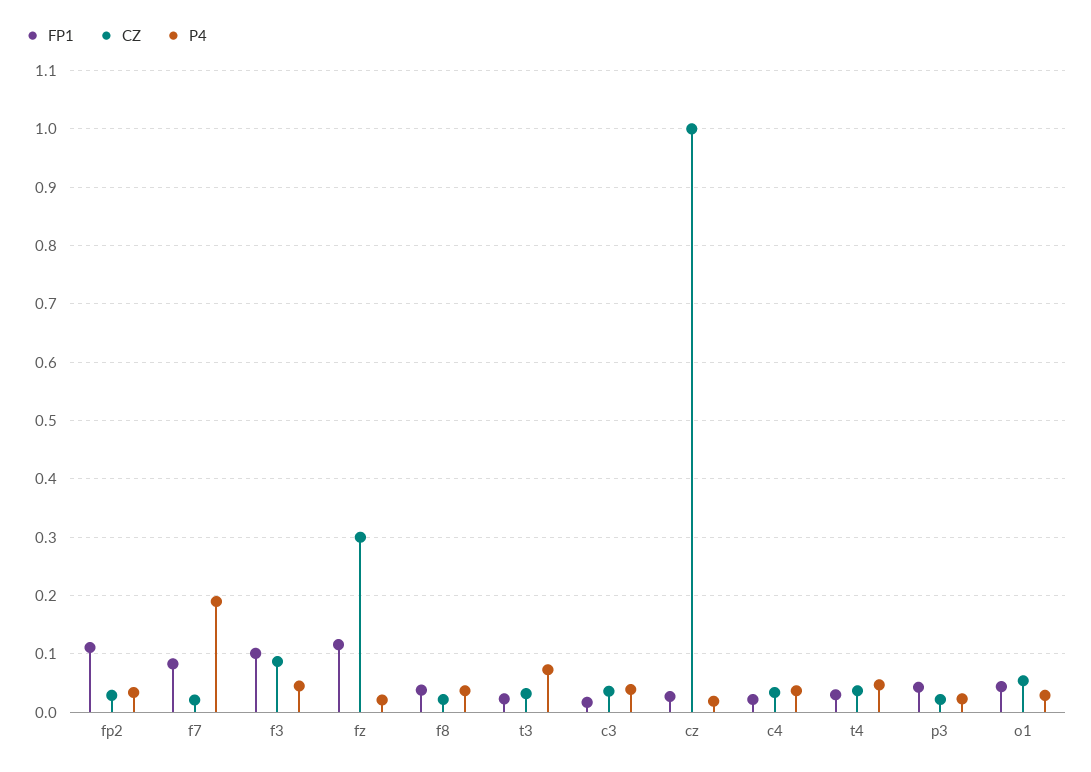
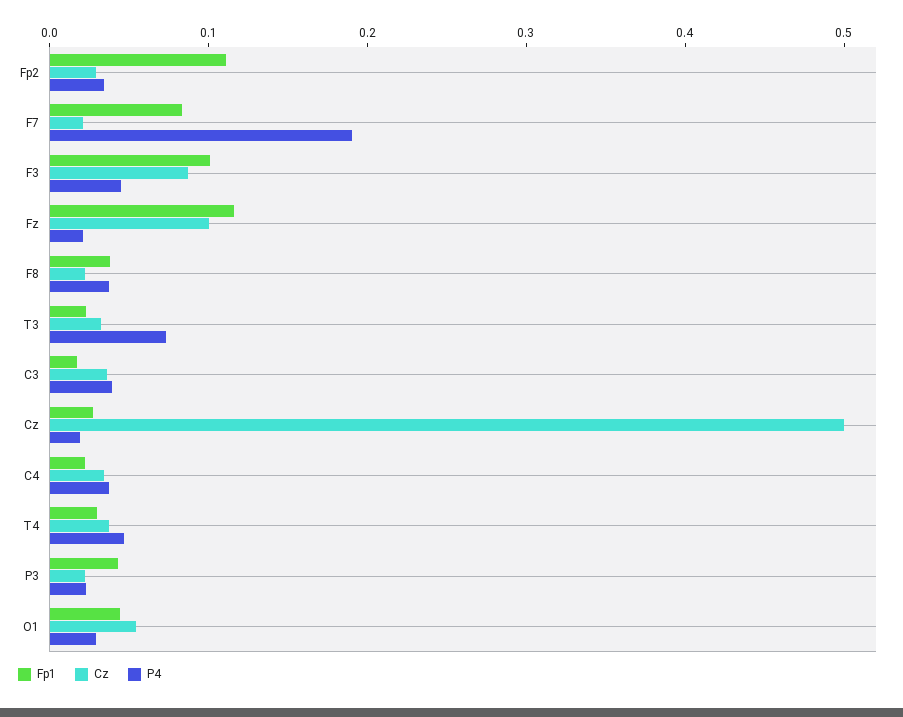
  {
    "FP1": {
      "fp2": 0.12,
      "f7": 0.08,
      "f3": 0.1,
      "fz": 0.12,
      "f8": 0.04,
      "t3": 0.02,
      "c3": 0.02,
      "cz": 0.02,
      "c4": 0.02,
      "t4": 0.04,
      "p3": 0.04,
      "o1": 0.04
    },
    "CZ": {
      "fp2": 0.02,
      "f7": 0.02,
      "f3": 0.08,
-     "fz": 0.3,
+     "fz": 0.1,
      "f8": 0.02,
      "t3": 0.04,
      "c3": 0.04,
-     "cz": 1,
+     "cz": 0.5,
      "c4": 0.04,
      "t4": 0.04,
      "p3": 0.02,
      "o1": 0.06
    },
    "P4": {
      "fp2": 0.04,
      "f7": 0.2,
      "f3": 0.04,
      "fz": 0.02,
      "f8": 0.04,
      "t3": 0.08,
      "c3": 0.04,
      "cz": 0.02,
      "c4": 0.04,
      "t4": 0.04,
      "p3": 0.02,
      "o1": 0.02
    }
  }

